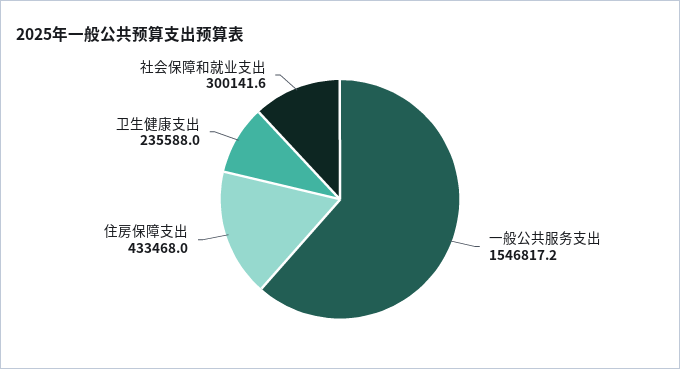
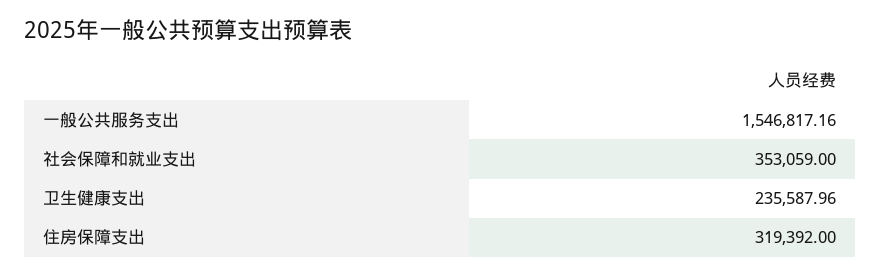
  {
    "一般公共服务支出": 1546817.16,
-   "住房保障支出": 433468,
+   "住房保障支出": 319392,
    "卫生健康支出": 235587.96,
-   "社会保障和就业支出": 300141.6
+   "社会保障和就业支出": 353059
  }

